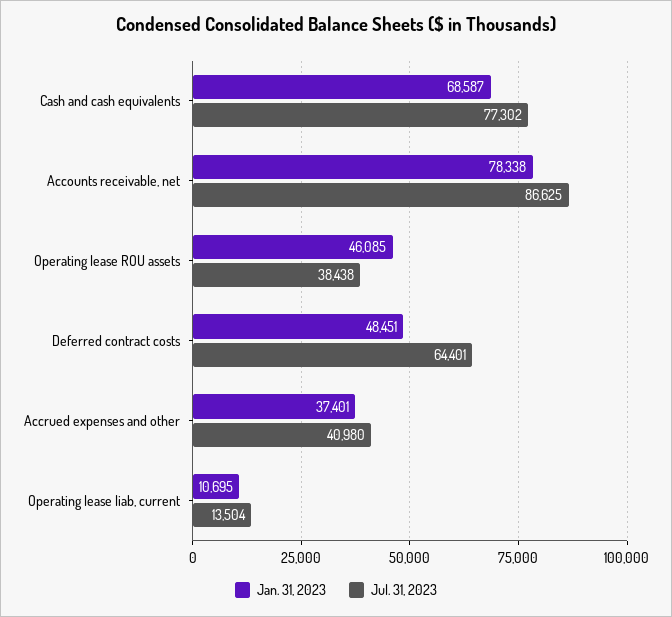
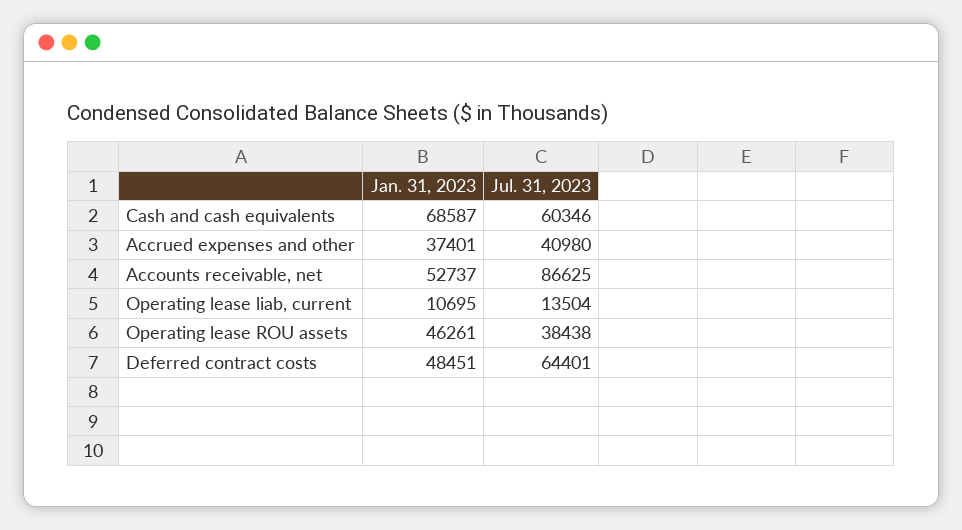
  {
    "Jan. 31, 2023": {
      "Cash and cash equivalents": 68587,
-     "Accounts receivable, net": 78338,
+     "Accounts receivable, net": 52737,
-     "Operating lease ROU assets": 46085,
+     "Operating lease ROU assets": 46261,
      "Deferred contract costs": 48451,
      "Accrued expenses and other": 37401,
      "Operating lease liab, current": 10695
    },
    "Jul. 31, 2023": {
-     "Cash and cash equivalents": 77302,
+     "Cash and cash equivalents": 60346,
      "Accounts receivable, net": 86625,
      "Operating lease ROU assets": 38438,
      "Deferred contract costs": 64401,
      "Accrued expenses and other": 40980,
      "Operating lease liab, current": 13504
    }
  }

